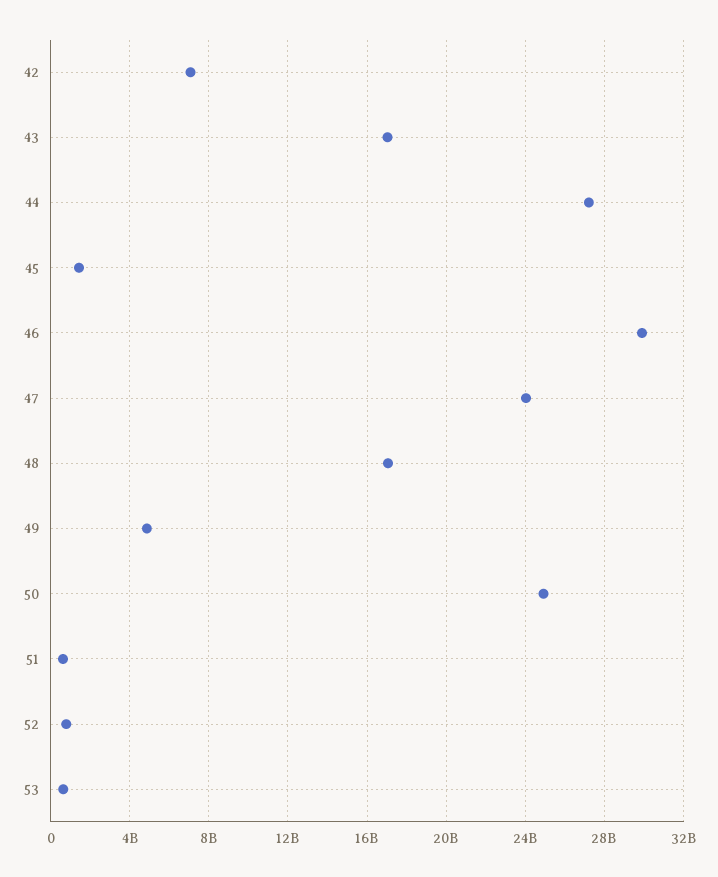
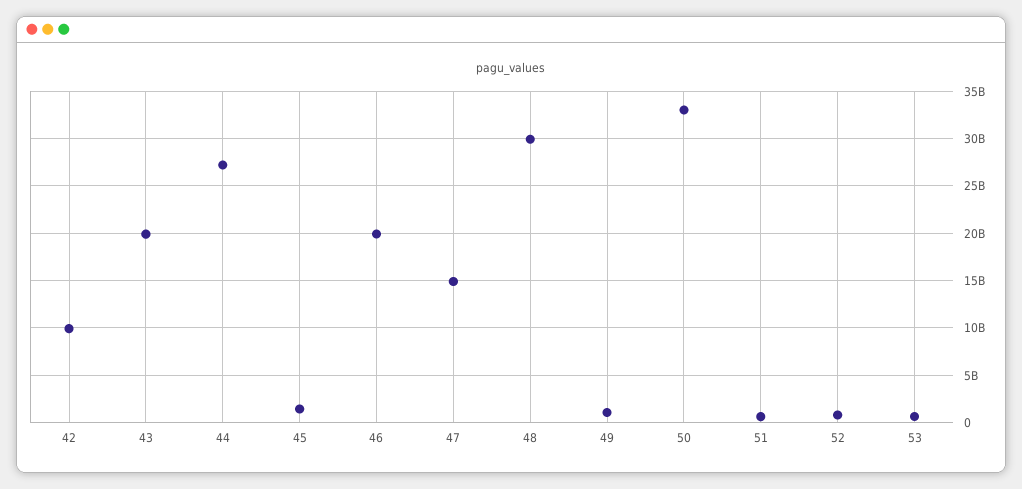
  {
-   "42": 7000000000,
+   "42": 10000000000,
-   "43": 17000000000,
+   "43": 20000000000,
    "44": 27000000000,
    "45": 1500000000,
-   "46": 30000000000,
+   "46": 20000000000,
-   "47": 24000000000,
+   "47": 15000000000,
-   "48": 17000000000,
+   "48": 30000000000,
-   "49": 5000000000,
+   "49": 1000000000,
-   "50": 25000000000,
+   "50": 33000000000,
    "51": 500000000,
    "52": 1000000000,
    "53": 500000000
  }

